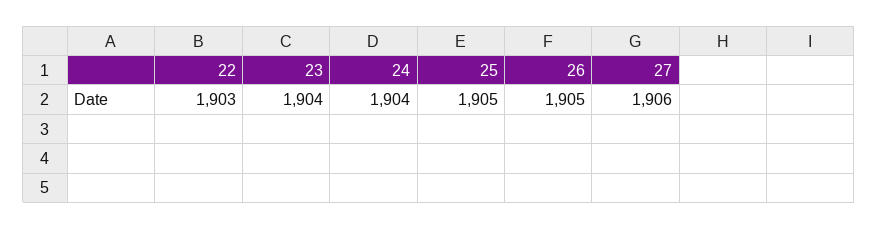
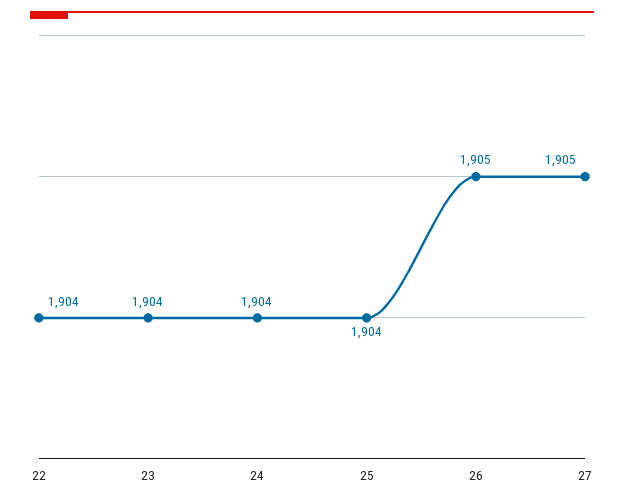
  {
-   "22": 1903,
+   "22": 1904,
    "23": 1904,
    "24": 1904,
-   "25": 1905,
+   "25": 1904,
    "26": 1905,
-   "27": 1906
+   "27": 1905
  }

